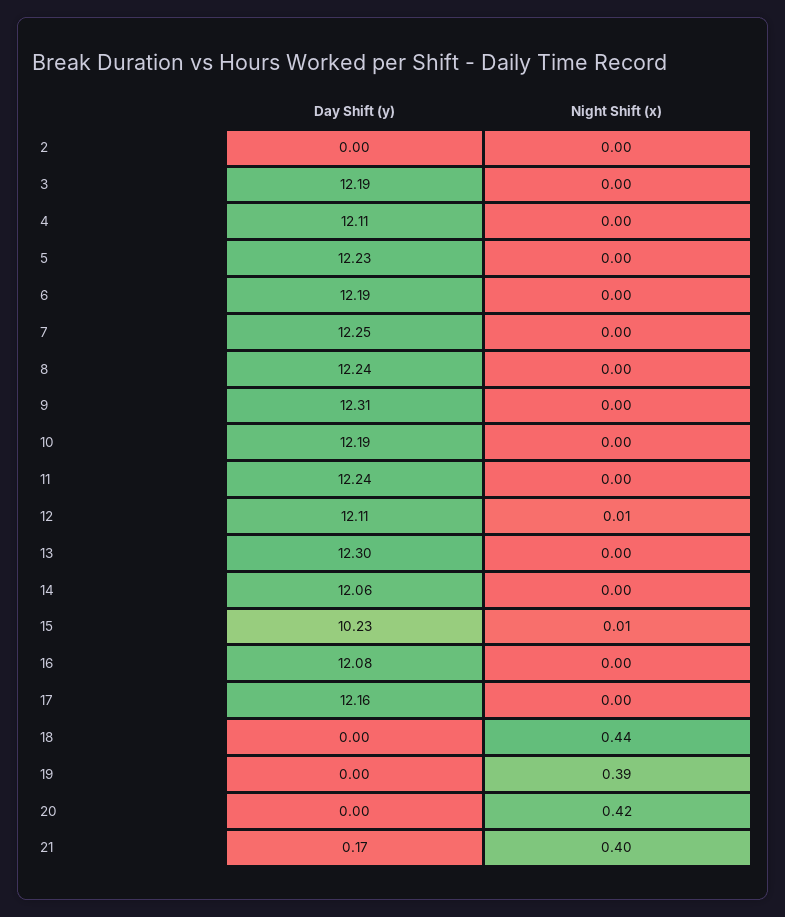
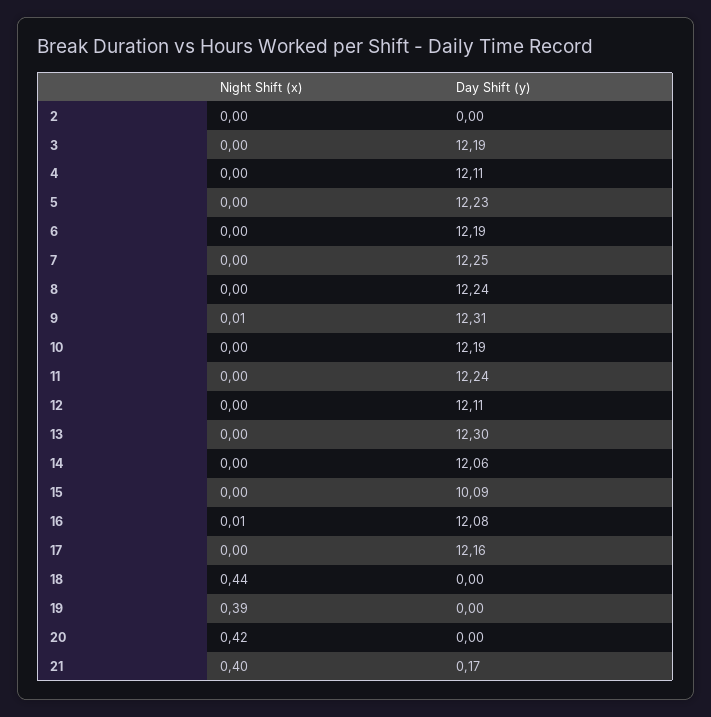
  {
    "Day Shift (y)": {
      "2": 0,
      "3": 12.19,
      "4": 12.11,
      "5": 12.23,
      "6": 12.19,
      "7": 12.25,
      "8": 12.24,
      "9": 12.31,
      "10": 12.19,
      "11": 12.24,
      "12": 12.11,
      "13": 12.3,
      "14": 12.06,
-     "15": 10.23,
+     "15": 10.09,
      "16": 12.08,
      "17": 12.16,
      "18": 0,
      "19": 0,
      "20": 0,
      "21": 0.17
    },
    "Night Shift (x)": {
      "2": 0,
      "3": 0,
      "4": 0,
      "5": 0,
      "6": 0,
      "7": 0,
      "8": 0,
-     "9": 0,
+     "9": 0.01,
      "10": 0,
      "11": 0,
-     "12": 0.01,
+     "12": 0,
      "13": 0,
      "14": 0,
-     "15": 0.01,
+     "15": 0,
-     "16": 0,
+     "16": 0.01,
      "17": 0,
      "18": 0.44,
      "19": 0.39,
      "20": 0.42,
      "21": 0.4
    }
  }

